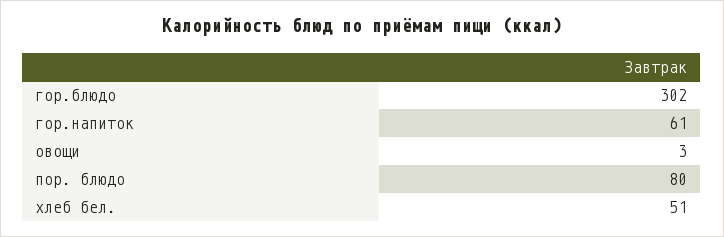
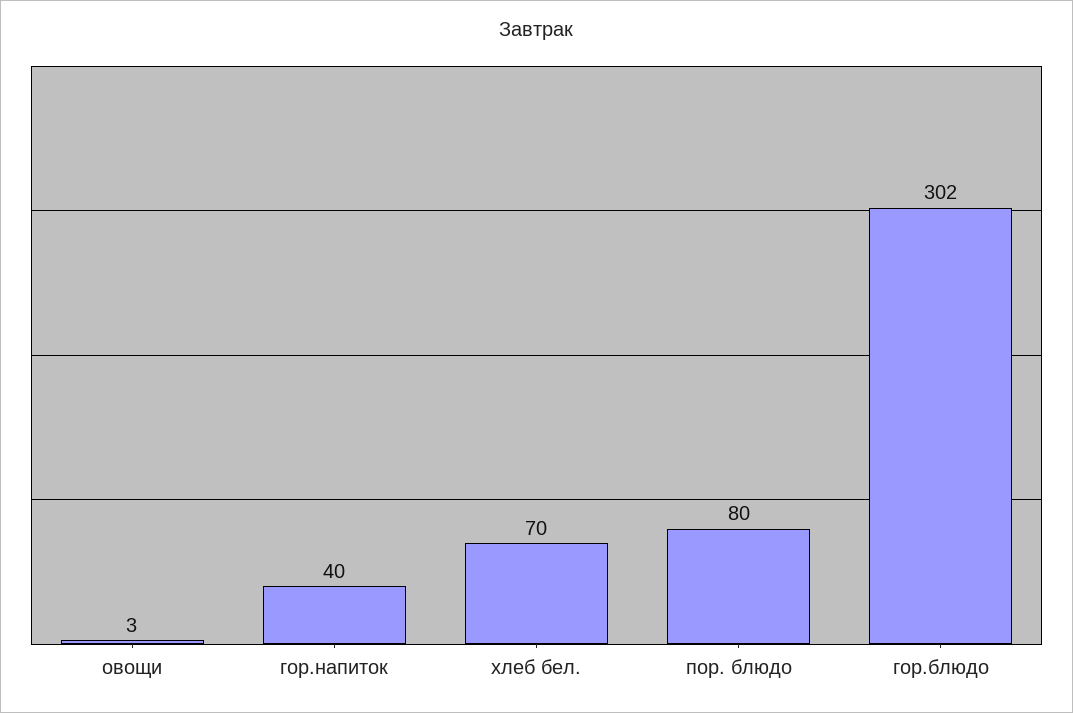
  {
    "гор.блюдо": 302,
-   "гор.напиток": 61,
+   "гор.напиток": 40,
    "овощи": 3,
    "пор. блюдо": 80,
-   "хлеб бел.": 51
+   "хлеб бел.": 70
  }

